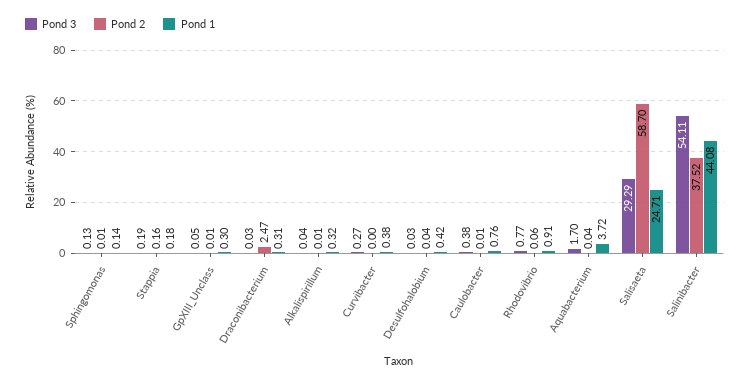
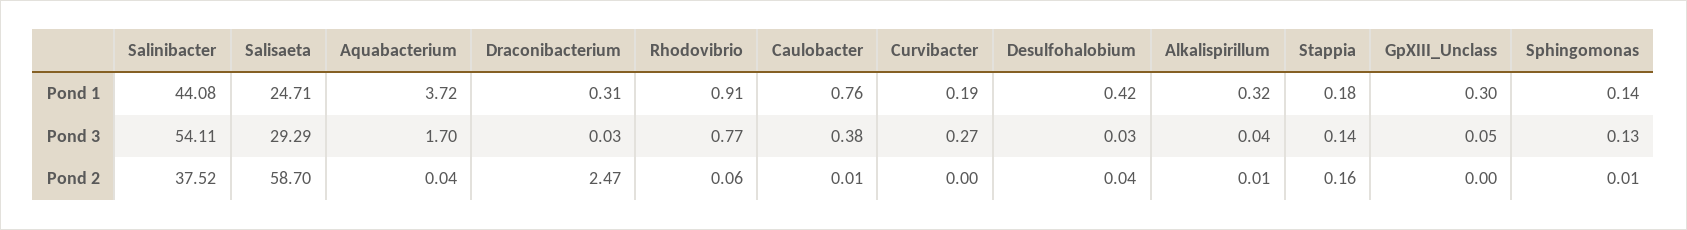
  {
    "Pond 3": {
      "Sphingomonas": 0.13,
-     "Stappia": 0.19,
+     "Stappia": 0.14,
      "GpXIII_Unclass": 0.05,
      "Draconibacterium": 0.03,
      "Alkalispirillum": 0.04,
      "Curvibacter": 0.27,
      "Desulfohalobium": 0.03,
      "Caulobacter": 0.38,
      "Rhodovibrio": 0.77,
      "Aquabacterium": 1.7,
      "Salisaeta": 29.29,
      "Salinibacter": 54.11
    },
    "Pond 2": {
      "Sphingomonas": 0.01,
      "Stappia": 0.16,
-     "GpXIII_Unclass": 0.01,
+     "GpXIII_Unclass": 0,
      "Draconibacterium": 2.47,
      "Alkalispirillum": 0.01,
      "Curvibacter": 0,
      "Desulfohalobium": 0.04,
      "Caulobacter": 0.01,
      "Rhodovibrio": 0.06,
      "Aquabacterium": 0.04,
      "Salisaeta": 58.7,
      "Salinibacter": 37.52
    },
    "Pond 1": {
      "Sphingomonas": 0.14,
      "Stappia": 0.18,
      "GpXIII_Unclass": 0.3,
      "Draconibacterium": 0.31,
      "Alkalispirillum": 0.32,
-     "Curvibacter": 0.38,
+     "Curvibacter": 0.19,
      "Desulfohalobium": 0.42,
      "Caulobacter": 0.76,
      "Rhodovibrio": 0.91,
      "Aquabacterium": 3.72,
      "Salisaeta": 24.71,
      "Salinibacter": 44.08
    }
  }

